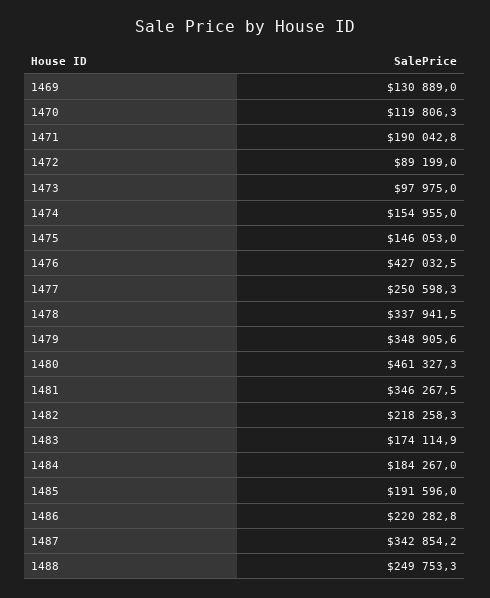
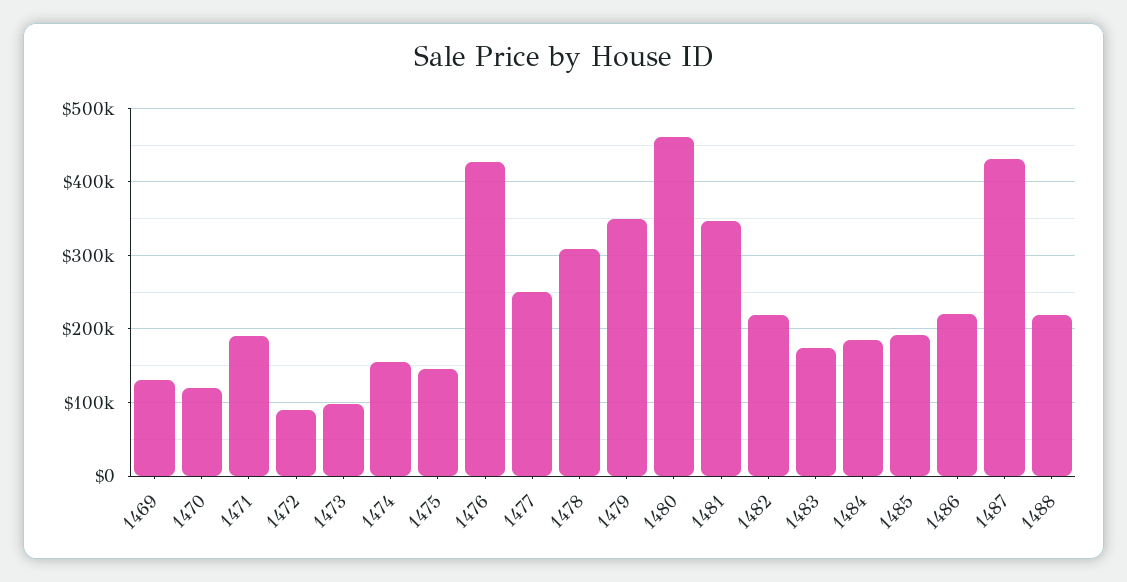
  {
    "1469": 130889,
    "1470": 119806.3,
    "1471": 190042.8,
    "1472": 89199,
    "1473": 97975,
    "1474": 154955,
    "1475": 146053,
    "1476": 427032.5,
    "1477": 250598.3,
-   "1478": 337941.5,
+   "1478": 310000,
    "1479": 348905.6,
    "1480": 461327.3,
    "1481": 346267.5,
    "1482": 218258.3,
    "1483": 174114.9,
    "1484": 184267,
    "1485": 191596,
    "1486": 220282.8,
-   "1487": 342854.2,
+   "1487": 430000,
-   "1488": 249753.3
+   "1488": 220000
  }

